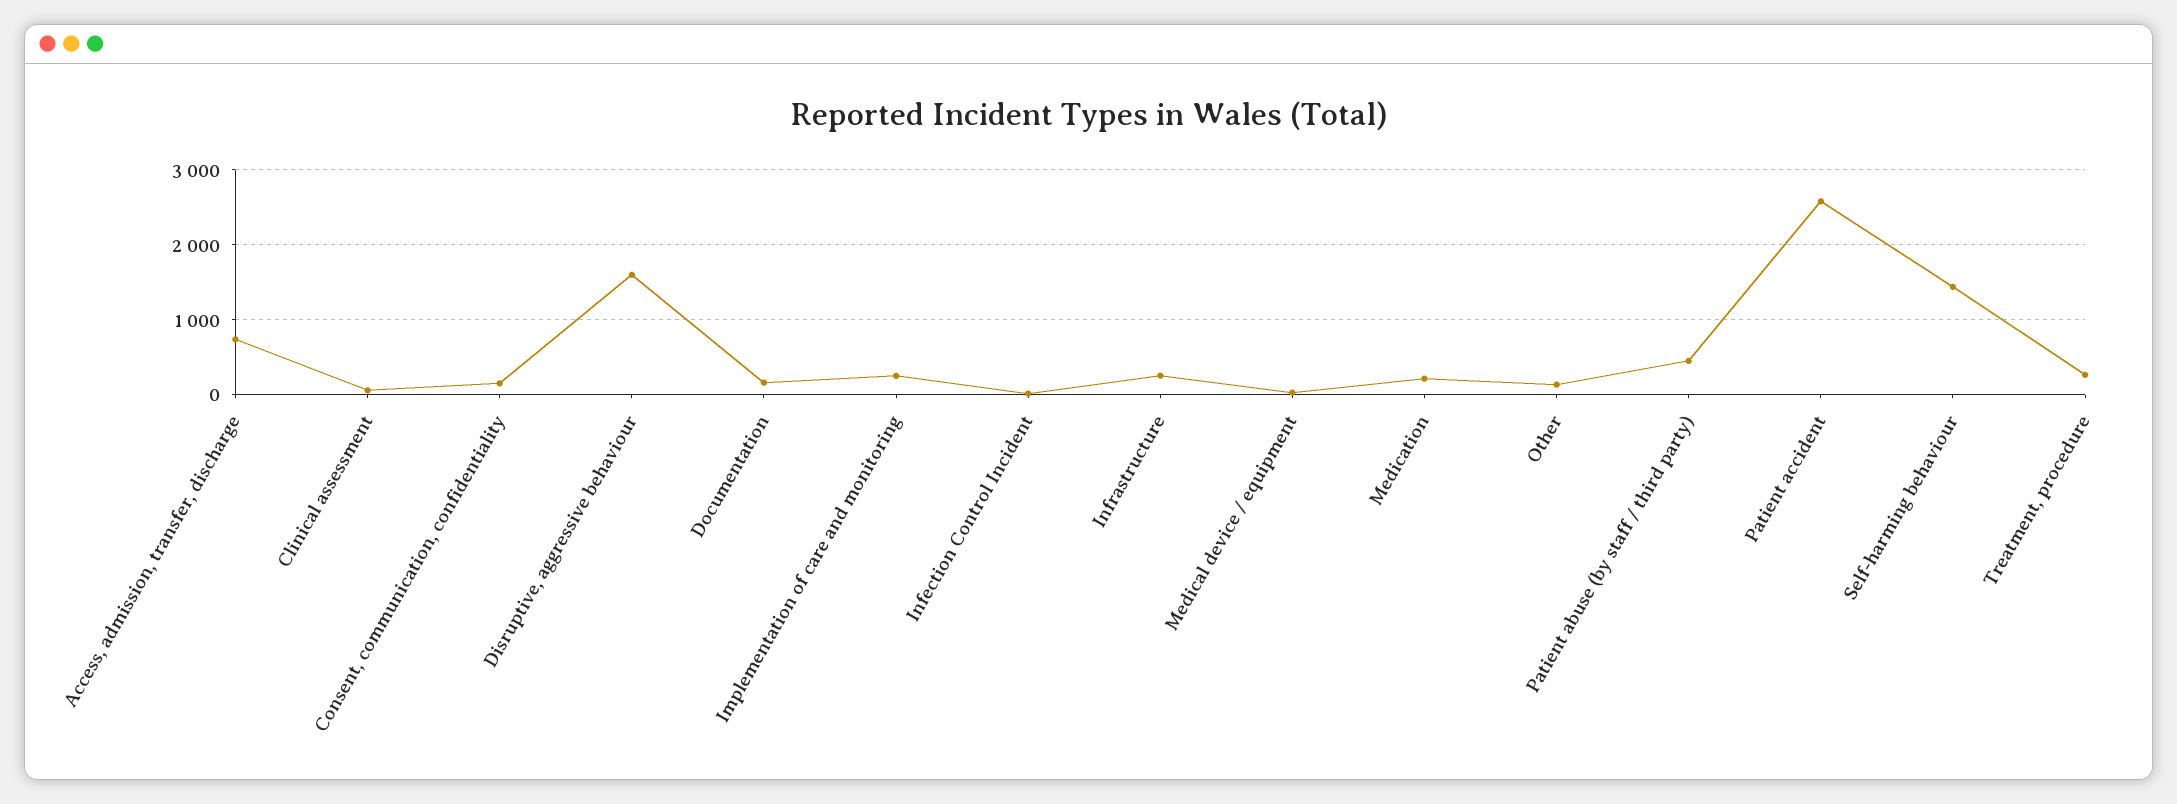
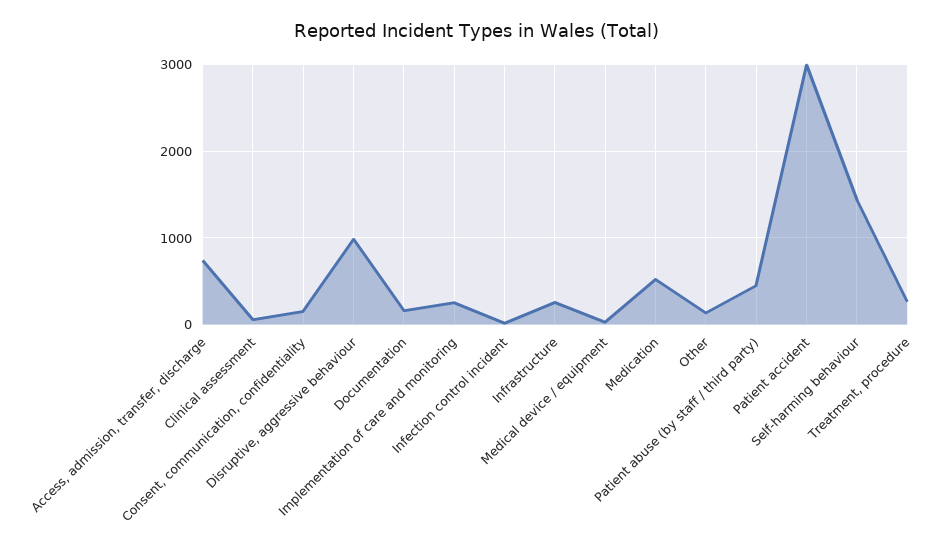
  {
    "Access, admission, transfer, discharge": 700,
    "Clinical assessment": 100,
    "Consent, communication, confidentiality": 200,
-   "Disruptive, aggressive behaviour": 1600,
+   "Disruptive, aggressive behaviour": 1000,
    "Documentation": 200,
    "Implementation of care and monitoring": 300,
    "Infection Control Incident": 0,
    "Infrastructure": 300,
    "Medical device / equipment": 0,
-   "Medication": 200,
+   "Medication": 500,
    "Other": 100,
    "Patient abuse (by staff / third party)": 500,
-   "Patient accident": 2600,
+   "Patient accident": 3000,
    "Self-harming behaviour": 1400,
    "Treatment, procedure": 300
  }

